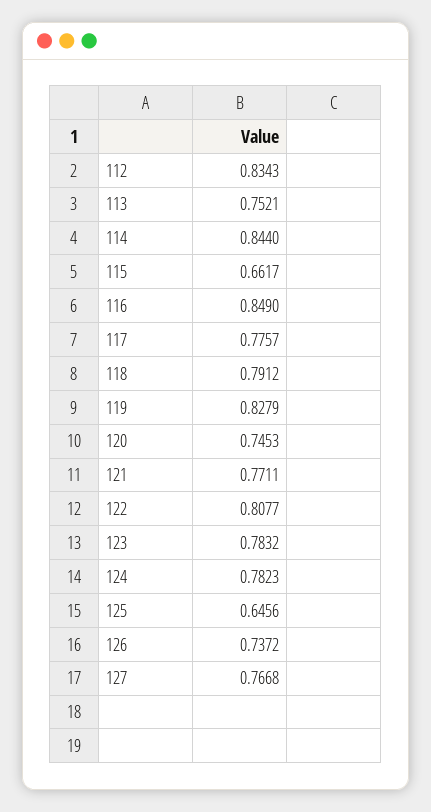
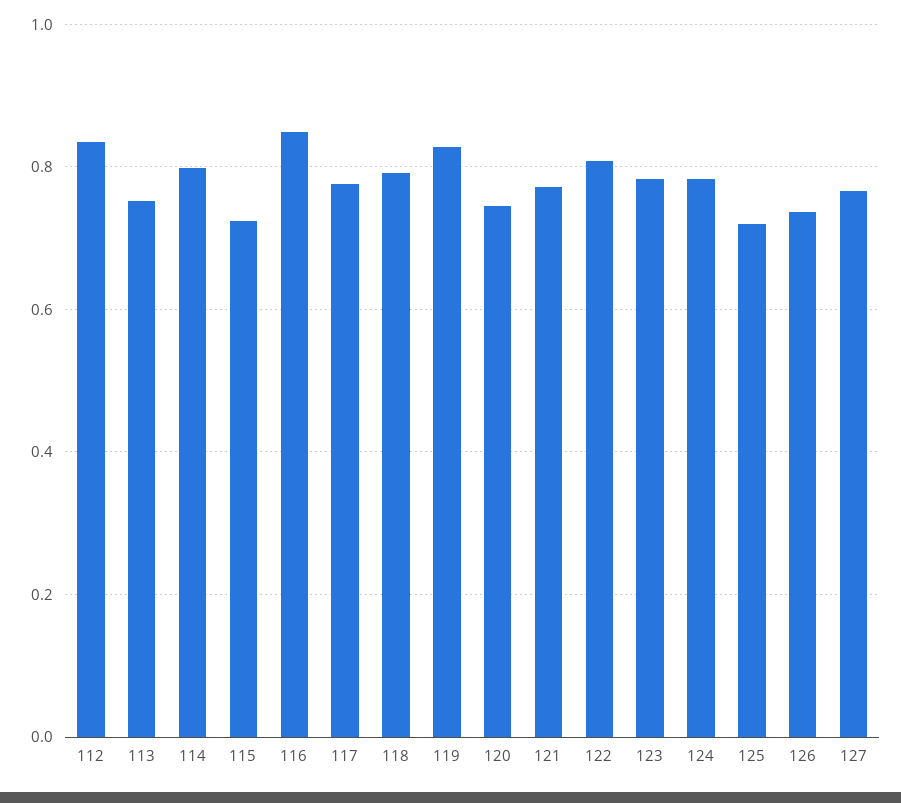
  {
    "112": 0.8343,
    "113": 0.7521,
-   "114": 0.844,
+   "114": 0.8,
-   "115": 0.6617,
+   "115": 0.72,
    "116": 0.849,
    "117": 0.7757,
    "118": 0.7912,
    "119": 0.8279,
    "120": 0.7453,
    "121": 0.7711,
    "122": 0.8077,
    "123": 0.7832,
    "124": 0.7823,
-   "125": 0.6456,
+   "125": 0.72,
    "126": 0.7372,
    "127": 0.7668
  }

